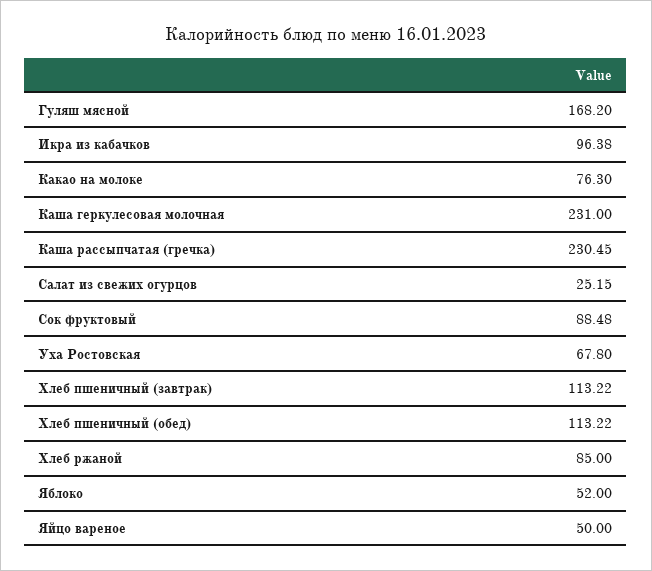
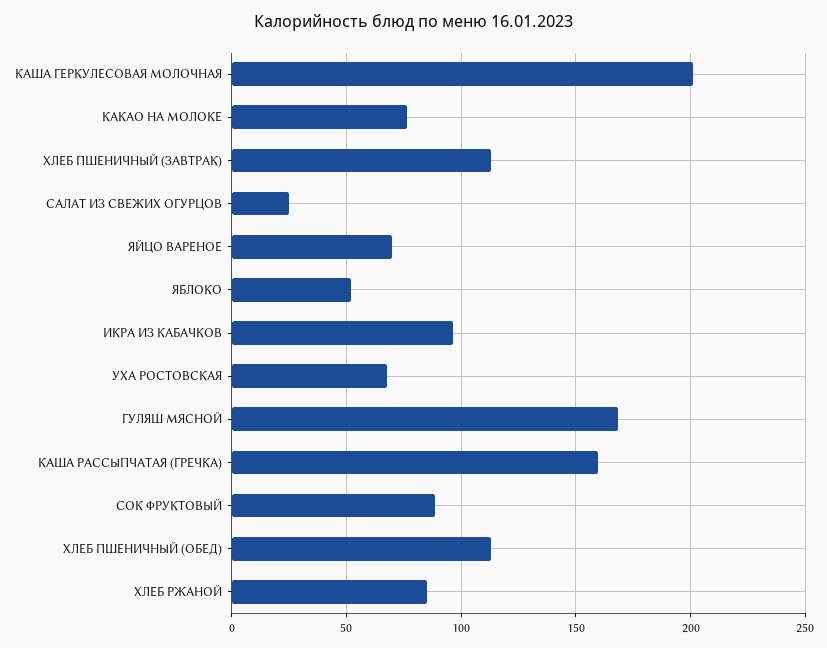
  {
    "Гуляш мясной": 168.2,
    "Икра из кабачков": 96.38,
    "Какао на молоке": 76.3,
-   "Каша геркулесовая молочная": 231,
+   "Каша геркулесовая молочная": 200,
-   "Каша рассыпчатая (гречка)": 230.45,
+   "Каша рассыпчатая (гречка)": 160,
    "Салат из свежих огурцов": 25.15,
    "Сок фруктовый": 88.48,
    "Уха Ростовская": 67.8,
    "Хлеб пшеничный (завтрак)": 113.22,
    "Хлеб пшеничный (обед)": 113.22,
    "Хлеб ржаной": 85,
    "Яблоко": 52,
-   "Яйцо вареное": 50
+   "Яйцо вареное": 70
  }

